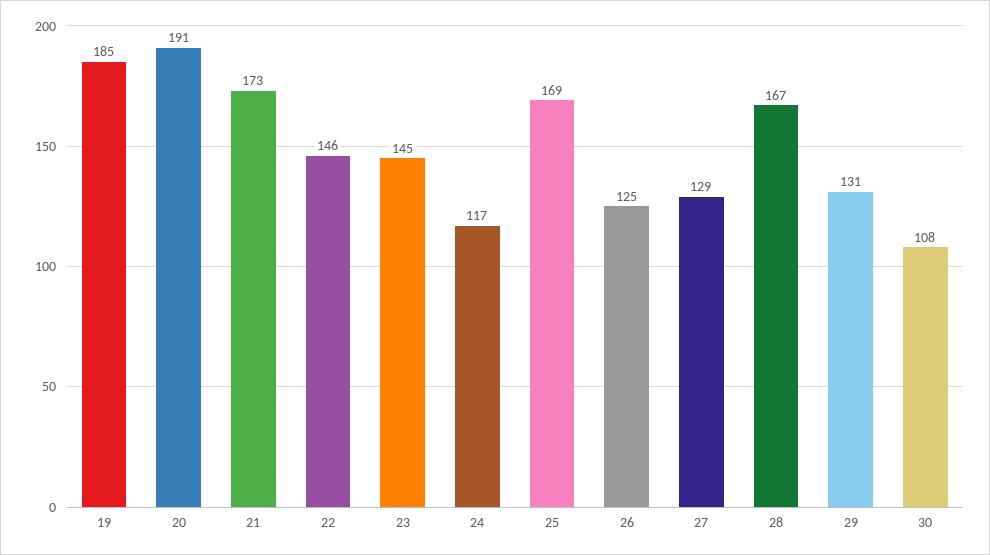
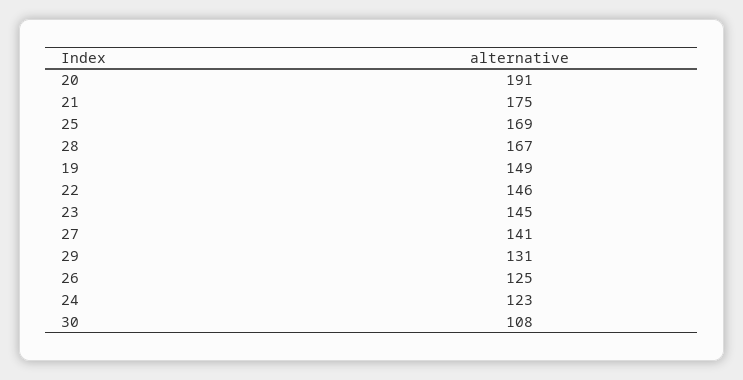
  {
-   "19": 185,
+   "19": 149,
    "20": 191,
-   "21": 173,
+   "21": 175,
    "22": 146,
    "23": 145,
-   "24": 117,
+   "24": 123,
    "25": 169,
    "26": 125,
-   "27": 129,
+   "27": 141,
    "28": 167,
    "29": 131,
    "30": 108
  }

